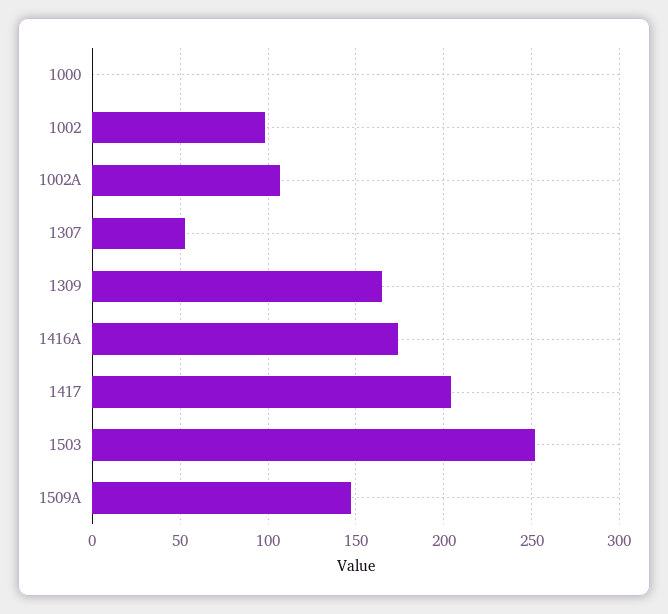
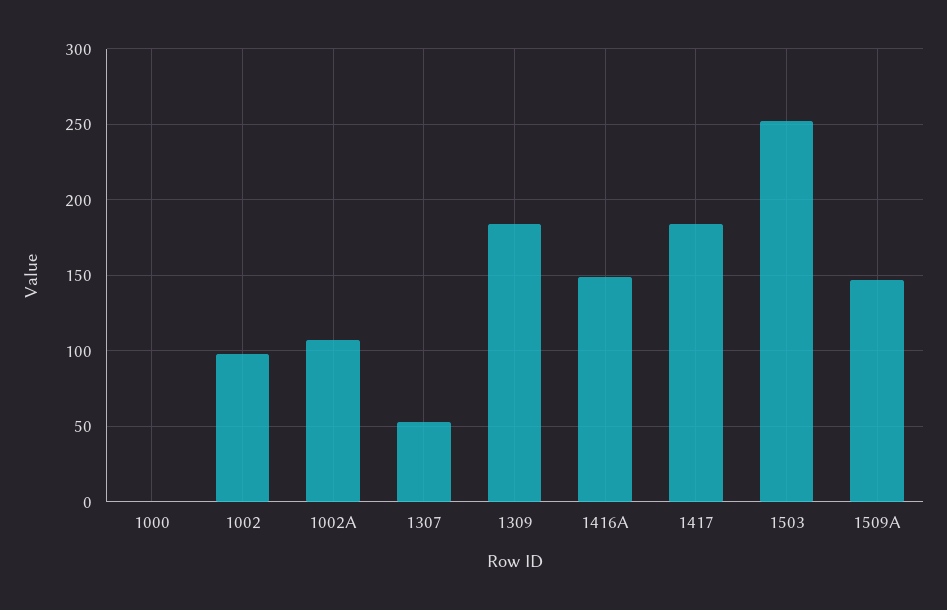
  {
    "1000": 0,
    "1002": 100,
    "1002A": 105,
    "1307": 55,
-   "1309": 165,
+   "1309": 185,
-   "1416A": 175,
+   "1416A": 150,
-   "1417": 205,
+   "1417": 185,
    "1503": 250,
    "1509A": 145
  }

